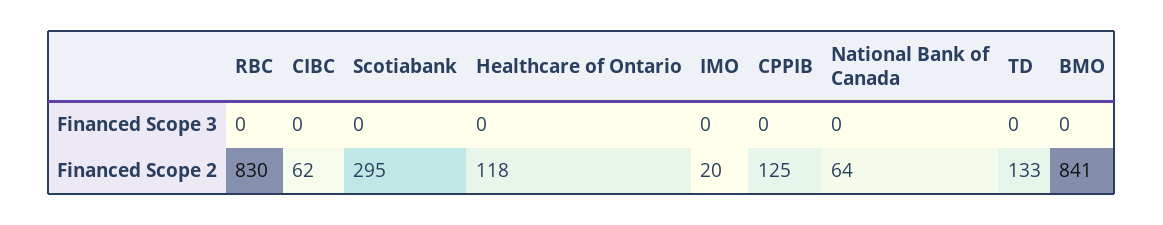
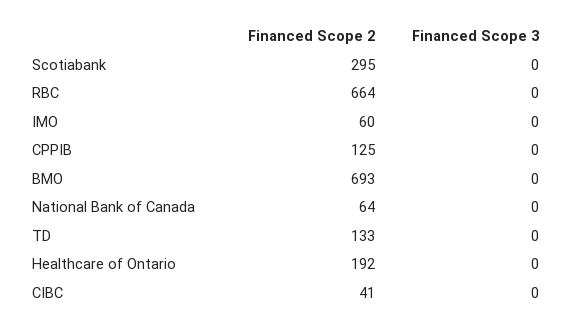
  {
    "RBC": {
      "Financed Scope 3": 0,
-     "Financed Scope 2": 830
+     "Financed Scope 2": 664
    },
    "CIBC": {
      "Financed Scope 3": 0,
-     "Financed Scope 2": 62
+     "Financed Scope 2": 41
    },
    "Scotiabank": {
      "Financed Scope 3": 0,
      "Financed Scope 2": 295
    },
    "Healthcare of Ontario": {
      "Financed Scope 3": 0,
-     "Financed Scope 2": 118
+     "Financed Scope 2": 192
    },
    "IMO": {
      "Financed Scope 3": 0,
-     "Financed Scope 2": 20
+     "Financed Scope 2": 60
    },
    "CPPIB": {
      "Financed Scope 3": 0,
      "Financed Scope 2": 125
    },
    "National Bank of Canada": {
      "Financed Scope 3": 0,
      "Financed Scope 2": 64
    },
    "TD": {
      "Financed Scope 3": 0,
      "Financed Scope 2": 133
    },
    "BMO": {
      "Financed Scope 3": 0,
-     "Financed Scope 2": 841
+     "Financed Scope 2": 693
    }
  }

